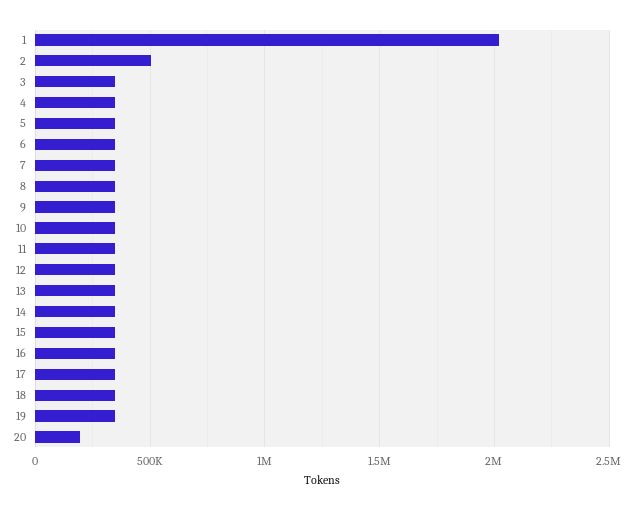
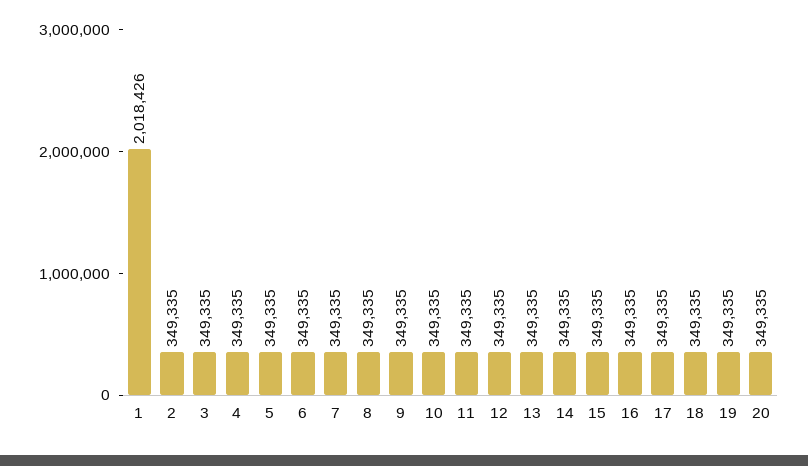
  {
    "1": 2018426,
-   "2": 500000,
+   "2": 349335,
    "3": 349335,
    "4": 349335,
    "5": 349335,
    "6": 349335,
    "7": 349335,
    "8": 349335,
    "9": 349335,
    "10": 349335,
    "11": 349335,
    "12": 349335,
    "13": 349335,
    "14": 349335,
    "15": 349335,
    "16": 349335,
    "17": 349335,
    "18": 349335,
    "19": 349335,
-   "20": 200000
+   "20": 349335
  }

